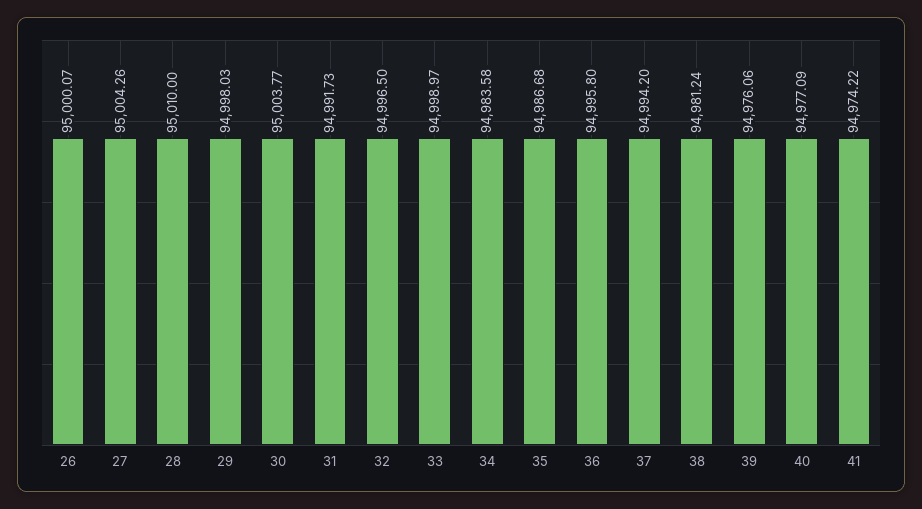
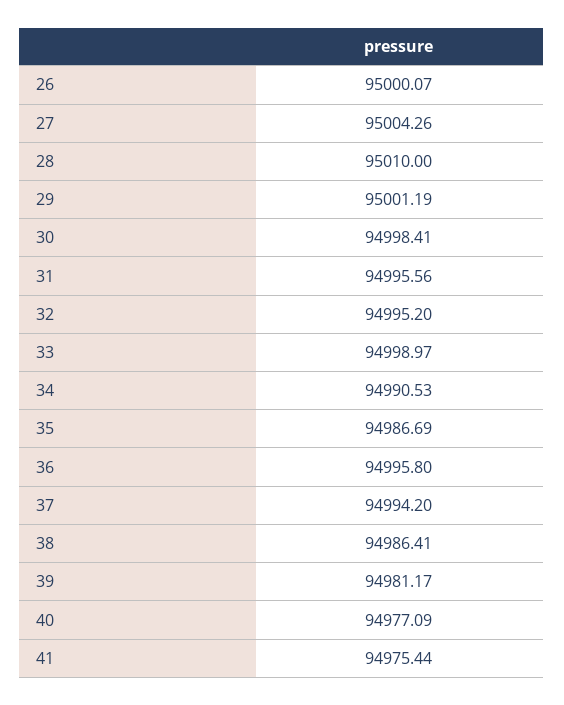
  {
    "26": 95000.07,
    "27": 95004.26,
    "28": 95010,
-   "29": 94998.03,
+   "29": 95001.19,
-   "30": 95003.77,
+   "30": 94998.41,
-   "31": 94991.73,
+   "31": 94995.56,
-   "32": 94996.5,
+   "32": 94995.2,
    "33": 94998.97,
-   "34": 94983.58,
+   "34": 94990.53,
-   "35": 94986.68,
+   "35": 94986.69,
    "36": 94995.8,
    "37": 94994.2,
-   "38": 94981.24,
+   "38": 94986.41,
-   "39": 94976.06,
+   "39": 94981.17,
    "40": 94977.09,
-   "41": 94974.22
+   "41": 94975.44
  }

